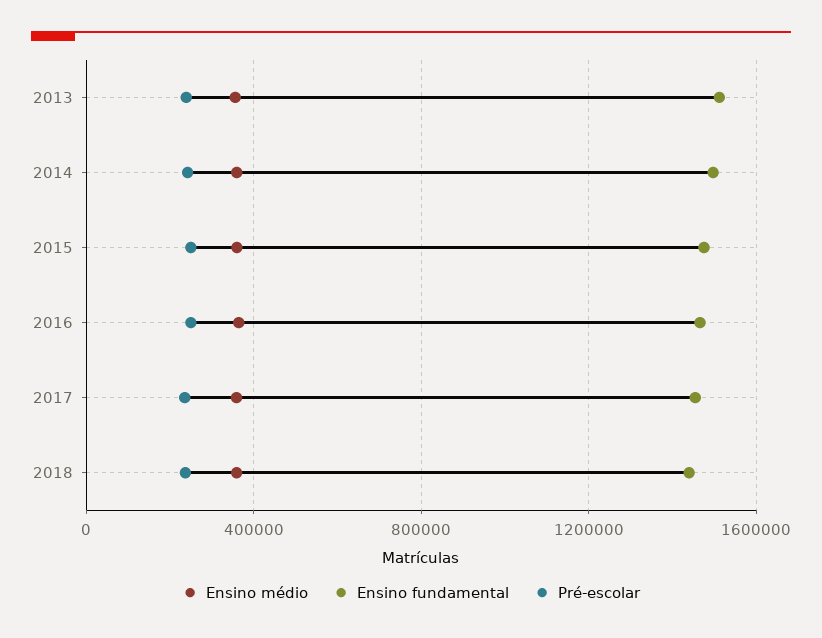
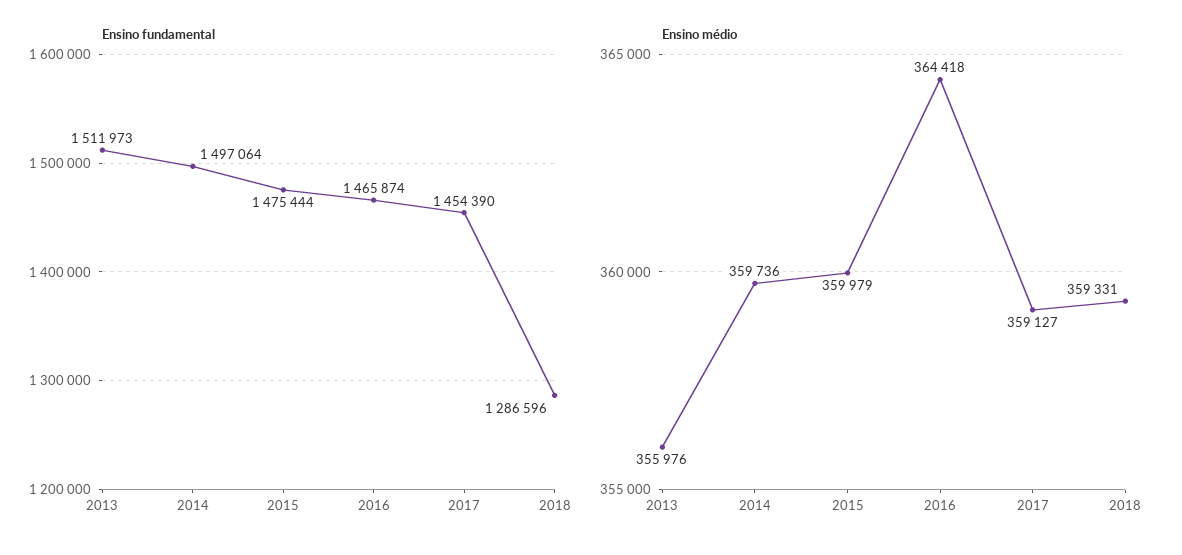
  {
    "Ensino médio": {
      "2013": 355976,
      "2014": 359736,
      "2015": 359979,
      "2016": 364418,
      "2017": 359127,
      "2018": 359331
    },
    "Ensino fundamental": {
      "2013": 1511973,
      "2014": 1497064,
      "2015": 1475444,
      "2016": 1465874,
      "2017": 1454390,
-     "2018": 1450000
+     "2018": 1286596
-   },
+   }
-   "Pré-escolar": {
-     "2013": 250000,
-     "2014": 250000,
-     "2015": 250000,
-     "2016": 250000,
-     "2017": 250000,
-     "2018": 250000
-   }
  }

